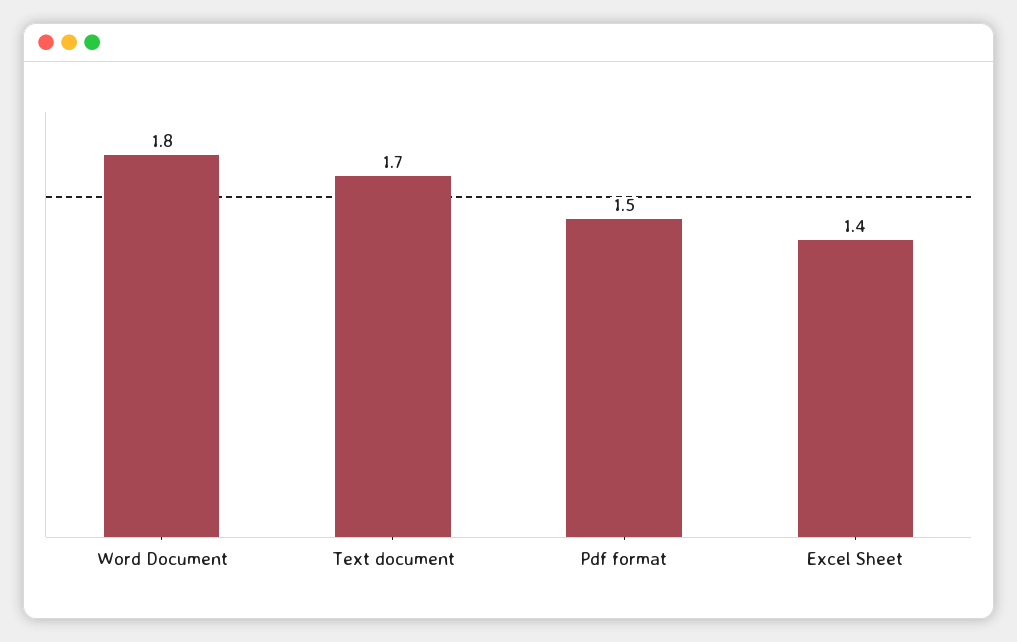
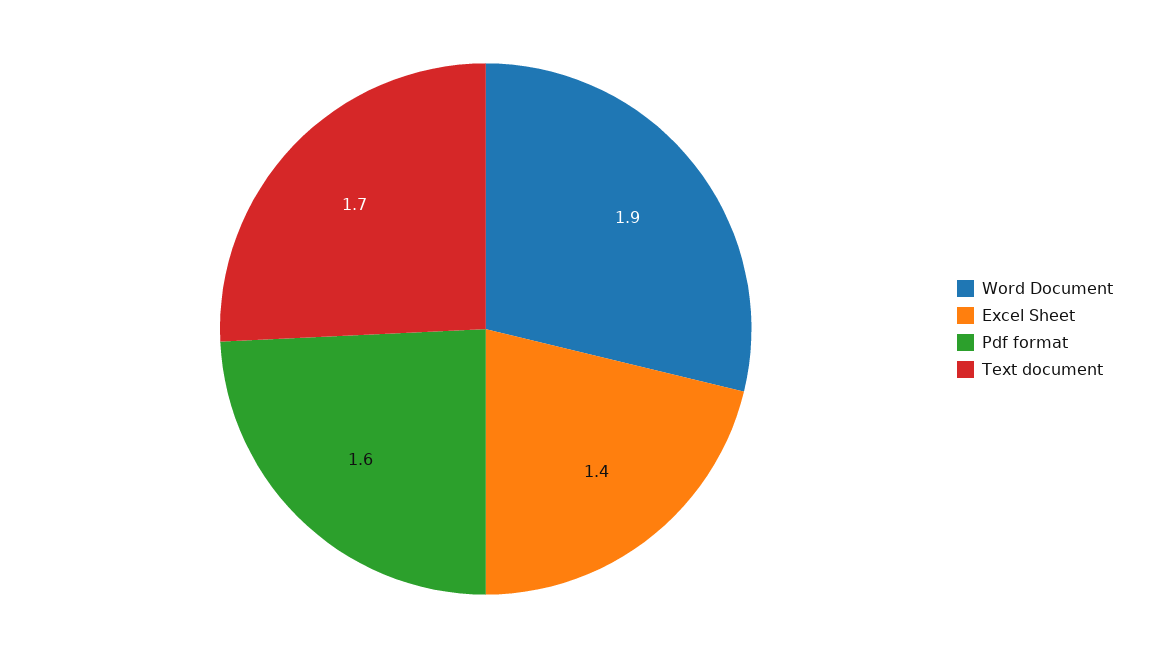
  {
-   "Word Document": 1.8,
+   "Word Document": 1.9,
    "Text document": 1.7,
-   "Pdf format": 1.5,
+   "Pdf format": 1.6,
    "Excel Sheet": 1.4
  }

